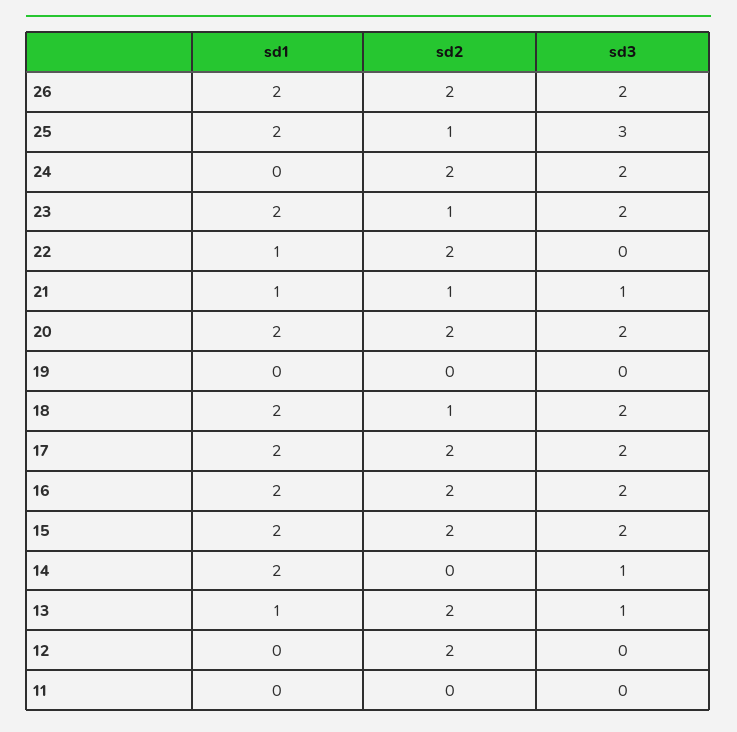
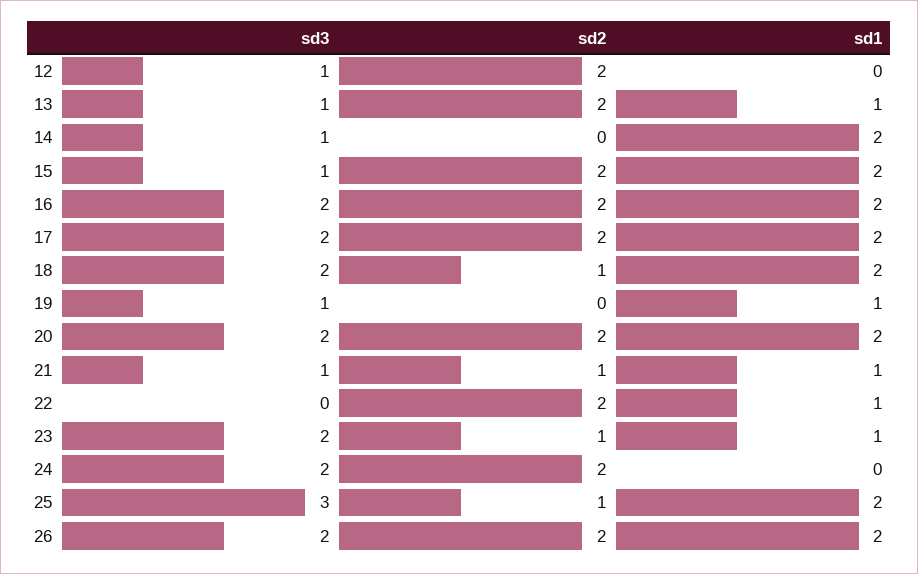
  {
    "sd1": {
      "26": 2,
      "25": 2,
      "24": 0,
-     "23": 2,
+     "23": 1,
      "22": 1,
      "21": 1,
      "20": 2,
-     "19": 0,
+     "19": 1,
      "18": 2,
      "17": 2,
      "16": 2,
      "15": 2,
      "14": 2,
      "13": 1,
-     "12": 0,
+     "12": 0
-     "11": 0
    },
    "sd2": {
      "26": 2,
      "25": 1,
      "24": 2,
      "23": 1,
      "22": 2,
      "21": 1,
      "20": 2,
      "19": 0,
      "18": 1,
      "17": 2,
      "16": 2,
      "15": 2,
      "14": 0,
      "13": 2,
-     "12": 2,
+     "12": 2
-     "11": 0
    },
    "sd3": {
      "26": 2,
      "25": 3,
      "24": 2,
      "23": 2,
      "22": 0,
      "21": 1,
      "20": 2,
-     "19": 0,
+     "19": 1,
      "18": 2,
      "17": 2,
      "16": 2,
-     "15": 2,
+     "15": 1,
      "14": 1,
      "13": 1,
-     "12": 0,
+     "12": 1
-     "11": 0
    }
  }

